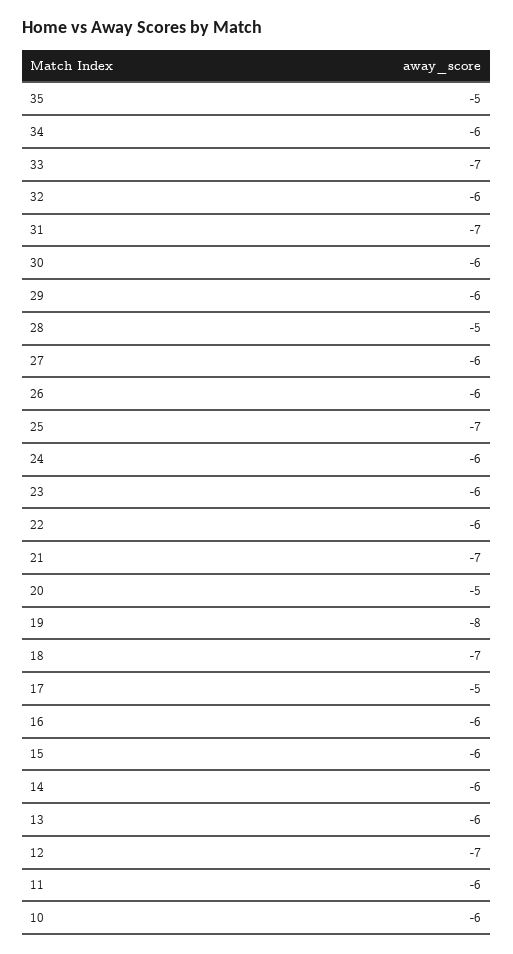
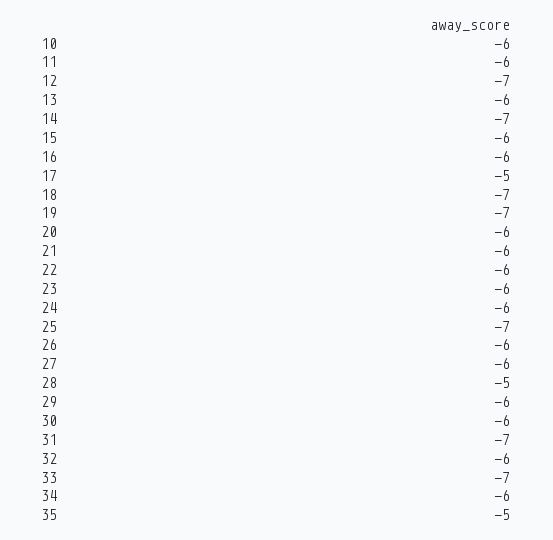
  {
    "35": -5,
    "34": -6,
    "33": -7,
    "32": -6,
    "31": -7,
    "30": -6,
    "29": -6,
    "28": -5,
    "27": -6,
    "26": -6,
    "25": -7,
    "24": -6,
    "23": -6,
    "22": -6,
-   "21": -7,
+   "21": -6,
-   "20": -5,
+   "20": -6,
-   "19": -8,
+   "19": -7,
    "18": -7,
    "17": -5,
    "16": -6,
    "15": -6,
-   "14": -6,
+   "14": -7,
    "13": -6,
    "12": -7,
    "11": -6,
    "10": -6
  }

